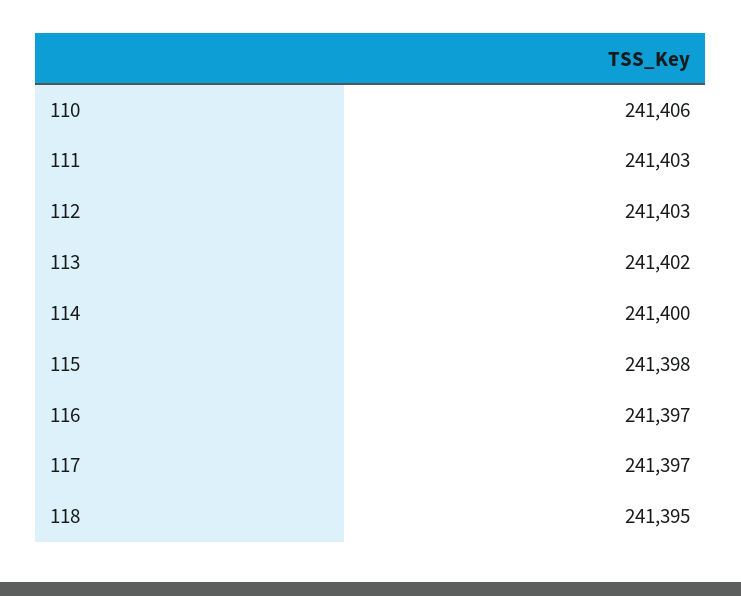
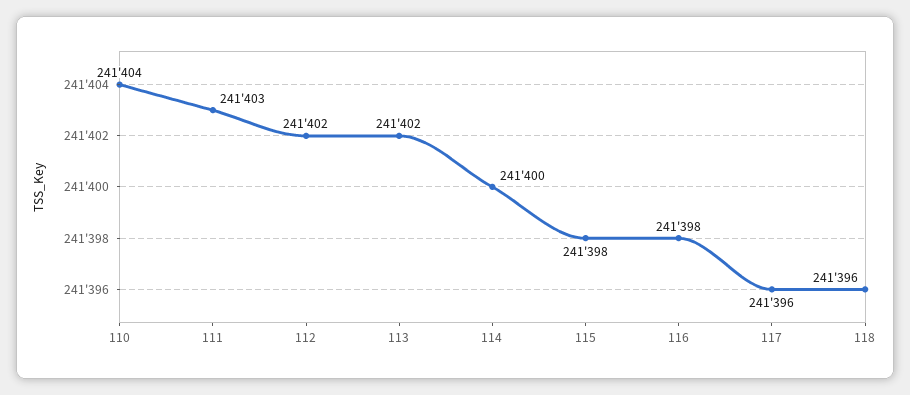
  {
-   "110": 241406,
+   "110": 241404,
    "111": 241403,
-   "112": 241403,
+   "112": 241402,
    "113": 241402,
    "114": 241400,
    "115": 241398,
-   "116": 241397,
+   "116": 241398,
-   "117": 241397,
+   "117": 241396,
-   "118": 241395
+   "118": 241396
  }

